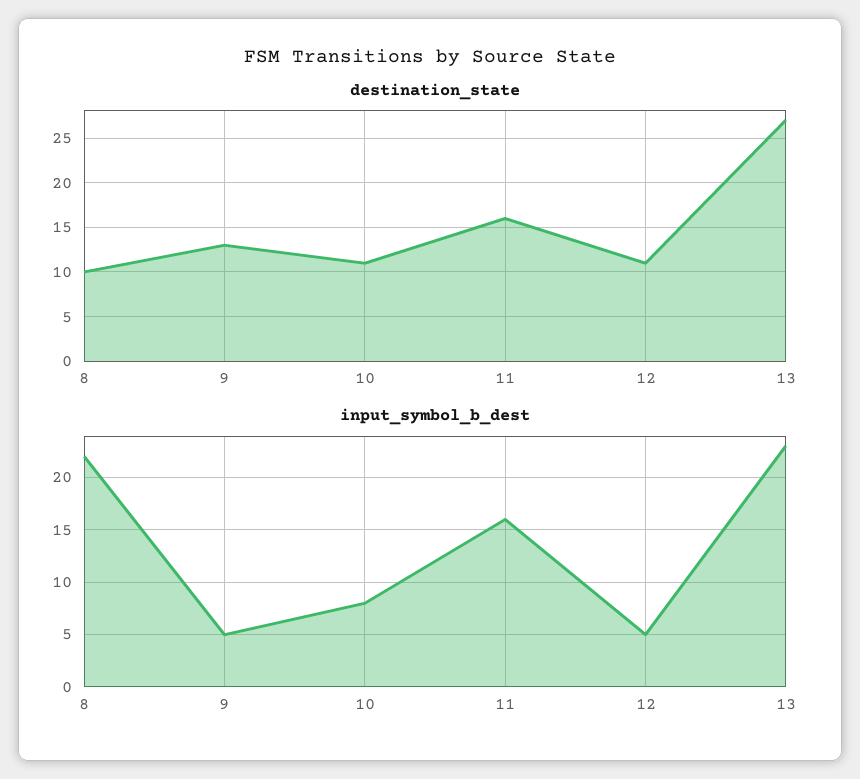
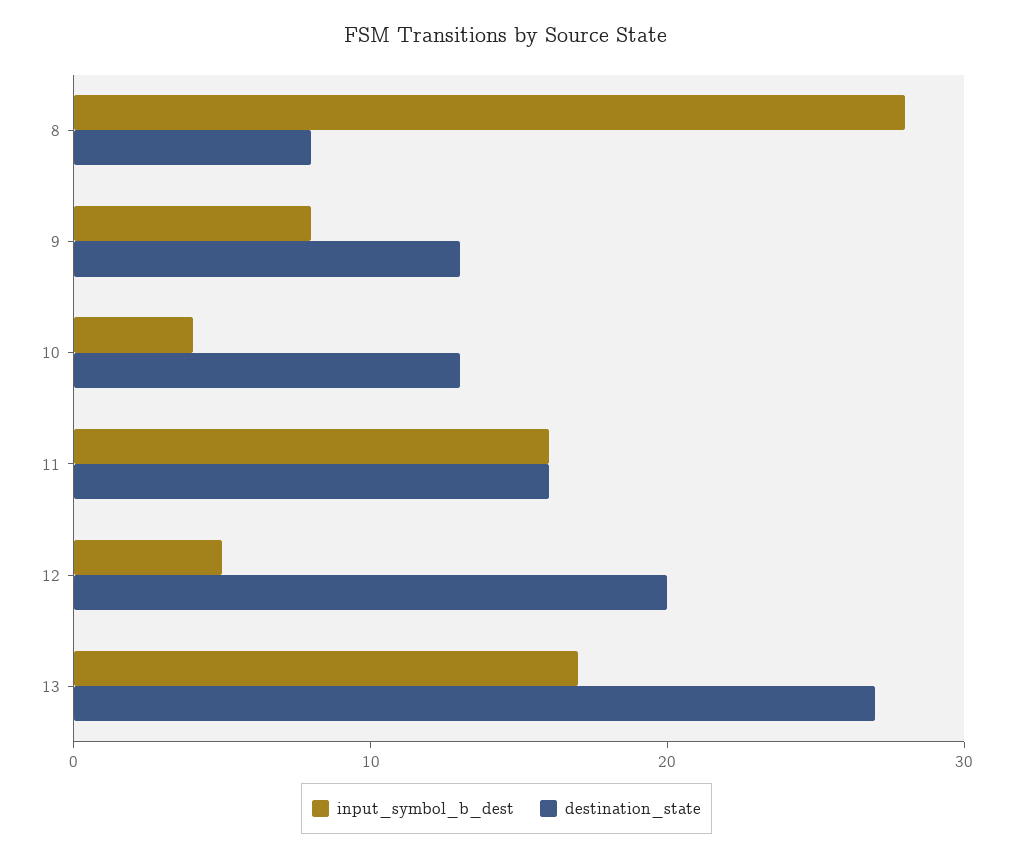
  {
    "destination_state": {
-     "8": 10,
+     "8": 8,
      "9": 13,
-     "10": 11,
+     "10": 13,
      "11": 16,
-     "12": 11,
+     "12": 20,
      "13": 27
    },
    "input_symbol_b_dest": {
-     "8": 22,
+     "8": 28,
-     "9": 5,
+     "9": 8,
-     "10": 8,
+     "10": 4,
      "11": 16,
      "12": 5,
-     "13": 23
+     "13": 17
    }
  }

